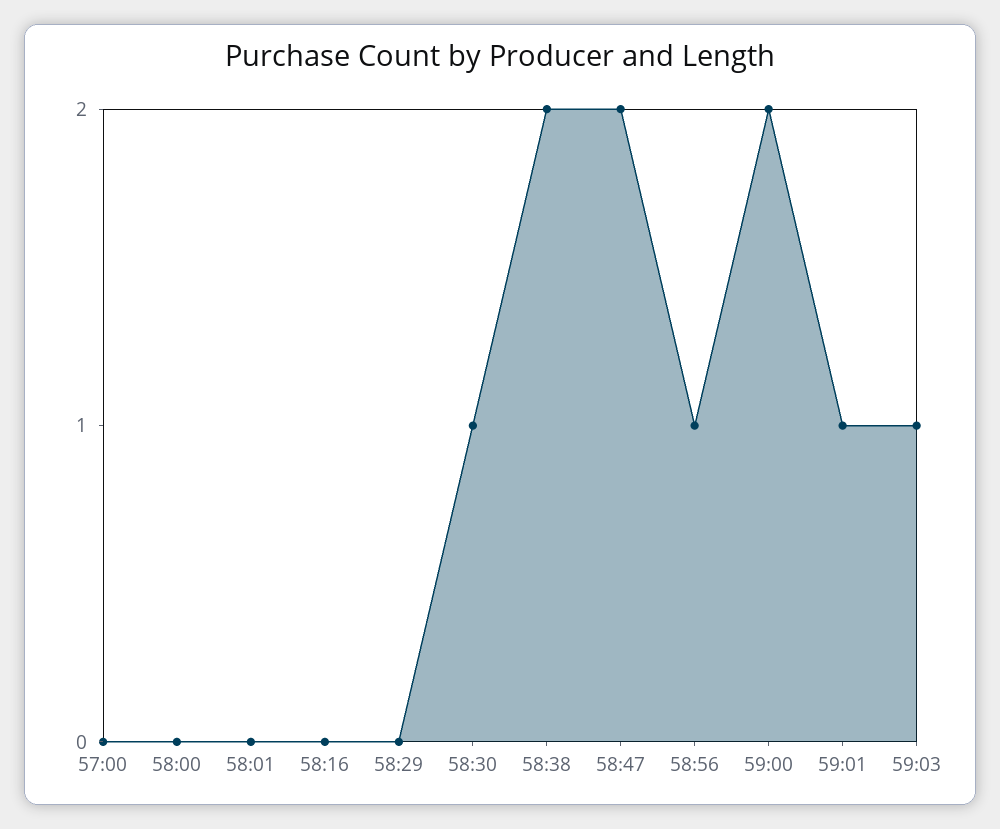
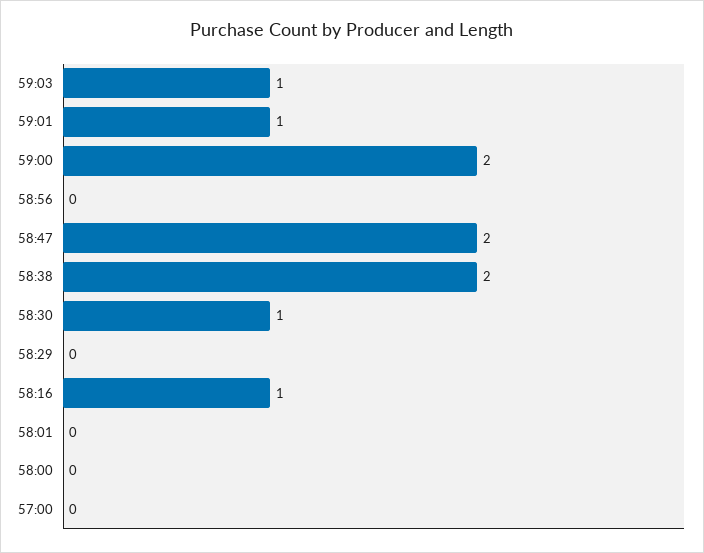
  {
    "57:00": 0,
    "58:00": 0,
    "58:01": 0,
-   "58:16": 0,
+   "58:16": 1,
    "58:29": 0,
    "58:30": 1,
    "58:38": 2,
    "58:47": 2,
-   "58:56": 1,
+   "58:56": 0,
    "59:00": 2,
    "59:01": 1,
    "59:03": 1
  }

